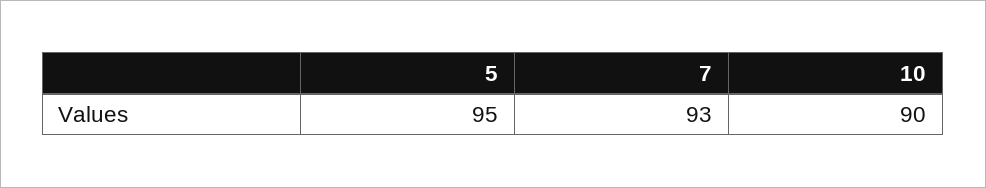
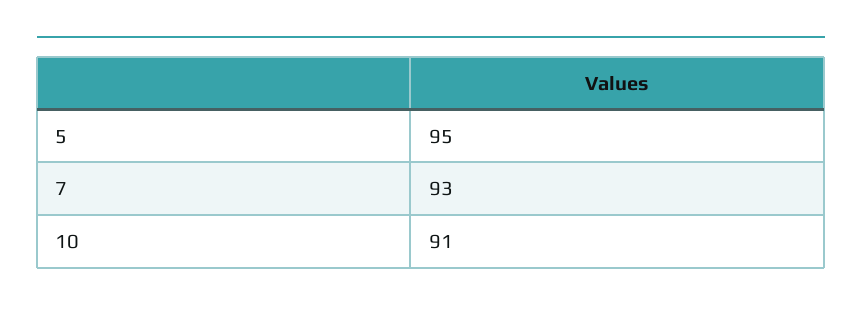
  {
    "5": 95,
    "7": 93,
-   "10": 90
+   "10": 91
  }

